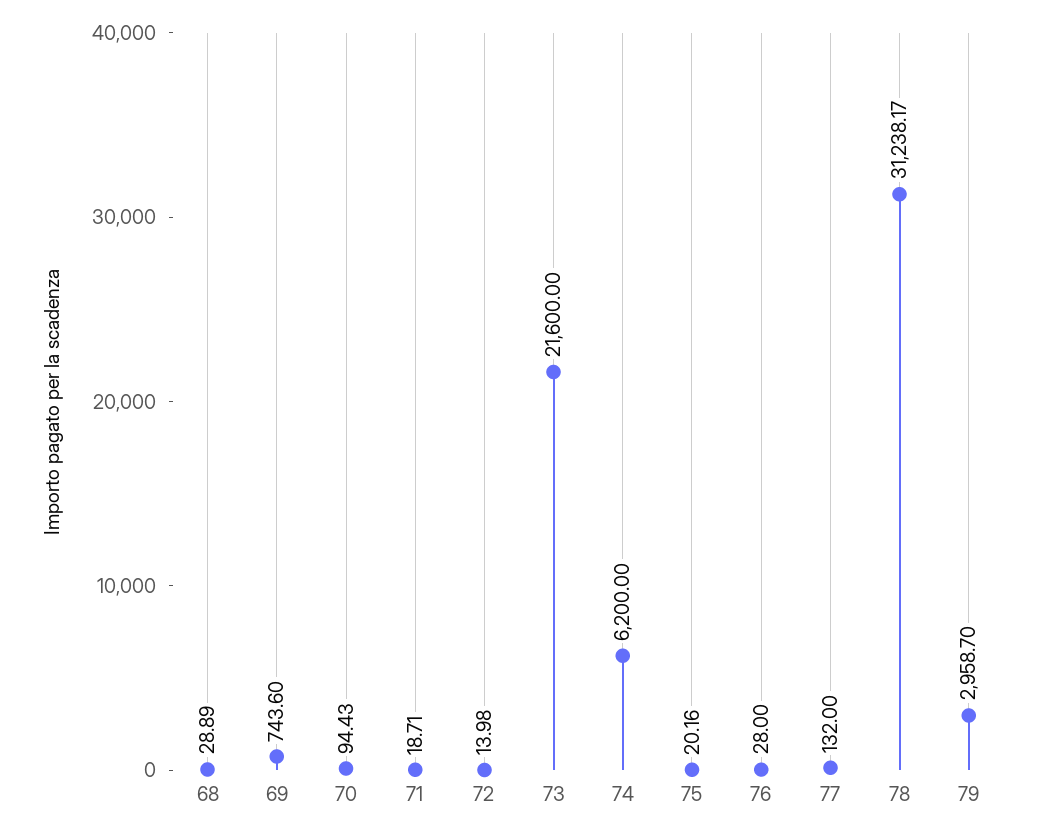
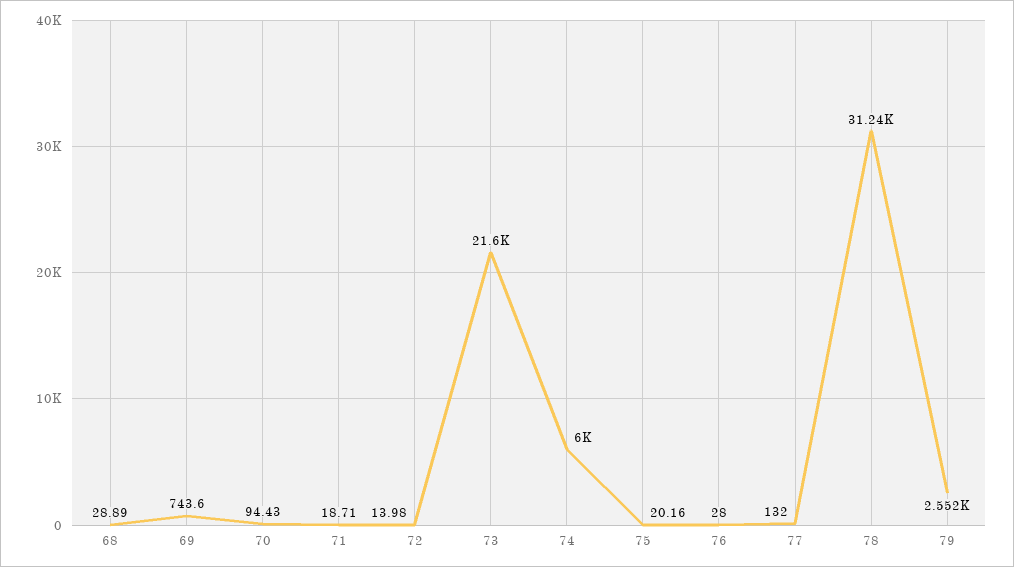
  {
    "68": 28.89,
    "69": 743.6,
    "70": 94.43,
    "71": 18.71,
    "72": 13.98,
    "73": 21600,
-   "74": 6200,
+   "74": 6000,
    "75": 20.16,
    "76": 28,
    "77": 132,
    "78": 31238.17,
-   "79": 2958.7
+   "79": 2552
  }

